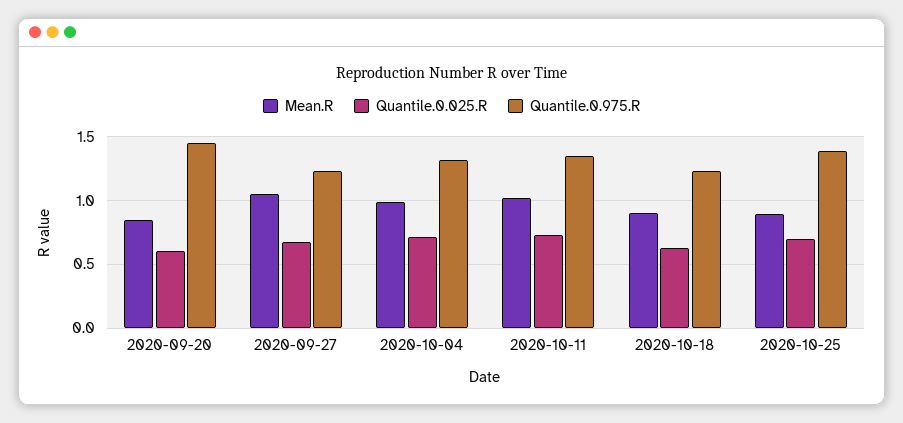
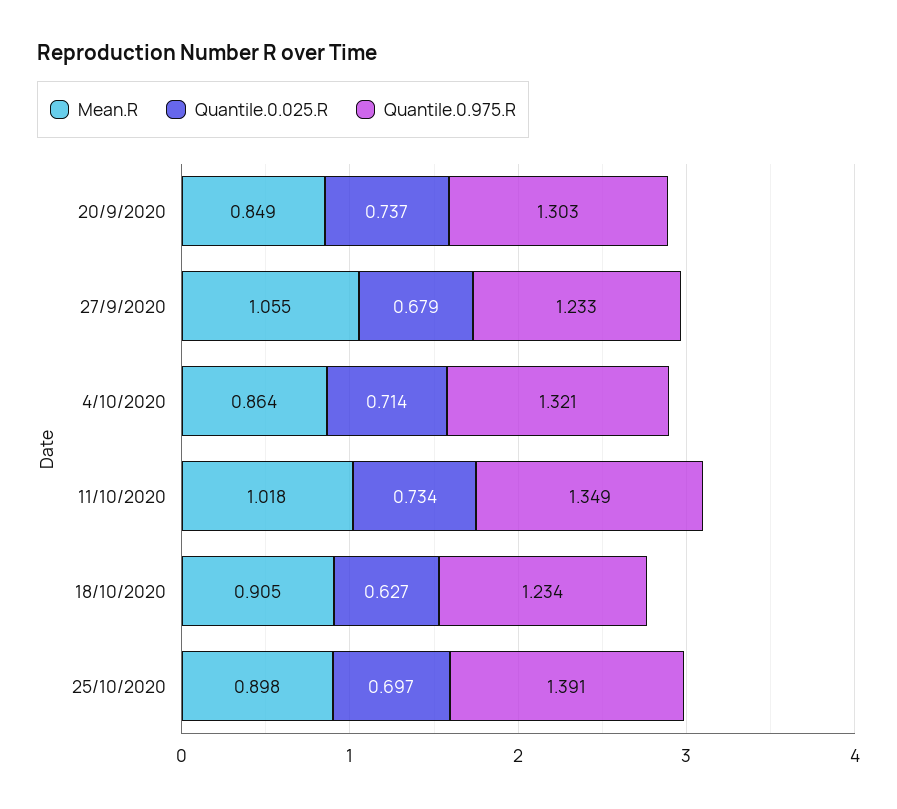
  {
    "Mean.R": {
      "2020-09-20": 0.849,
      "2020-09-27": 1.055,
-     "2020-10-04": 1,
+     "2020-10-04": 0.864,
      "2020-10-11": 1.018,
      "2020-10-18": 0.905,
      "2020-10-25": 0.898
    },
    "Quantile.0.025.R": {
-     "2020-09-20": 0.6,
+     "2020-09-20": 0.737,
      "2020-09-27": 0.679,
      "2020-10-04": 0.714,
      "2020-10-11": 0.734,
      "2020-10-18": 0.627,
      "2020-10-25": 0.697
    },
    "Quantile.0.975.R": {
-     "2020-09-20": 1.45,
+     "2020-09-20": 1.303,
      "2020-09-27": 1.233,
      "2020-10-04": 1.321,
      "2020-10-11": 1.349,
      "2020-10-18": 1.234,
      "2020-10-25": 1.391
    }
  }

